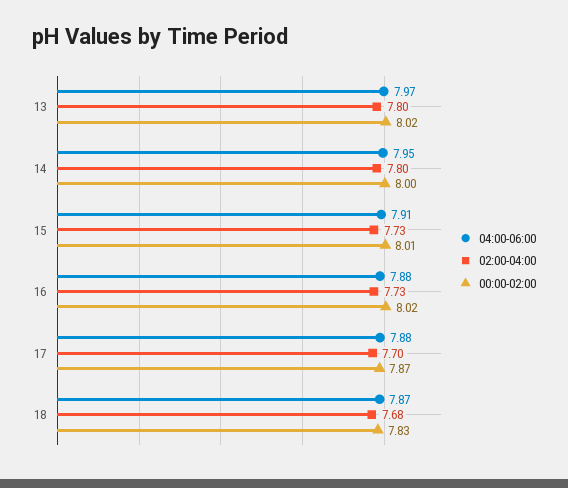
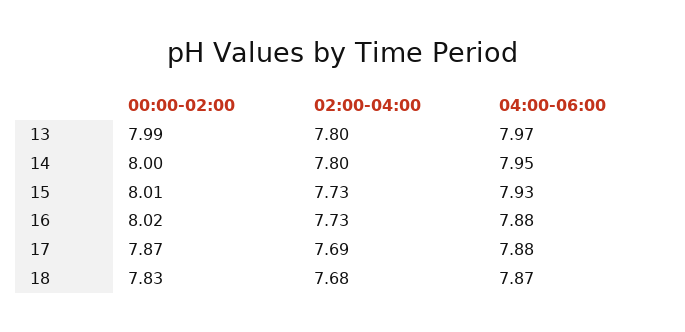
  {
    "04:00-06:00": {
      "13": 7.97,
      "14": 7.95,
-     "15": 7.91,
+     "15": 7.93,
      "16": 7.88,
      "17": 7.88,
      "18": 7.87
    },
    "02:00-04:00": {
      "13": 7.8,
      "14": 7.8,
      "15": 7.73,
      "16": 7.73,
-     "17": 7.7,
+     "17": 7.69,
      "18": 7.68
    },
    "00:00-02:00": {
-     "13": 8.02,
+     "13": 7.99,
      "14": 8,
      "15": 8.01,
      "16": 8.02,
      "17": 7.87,
      "18": 7.83
    }
  }

